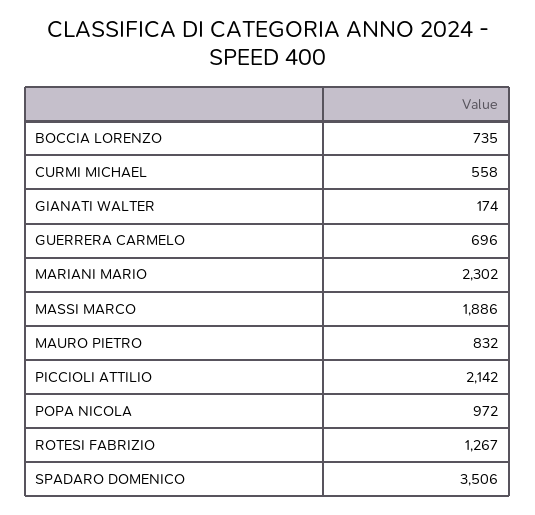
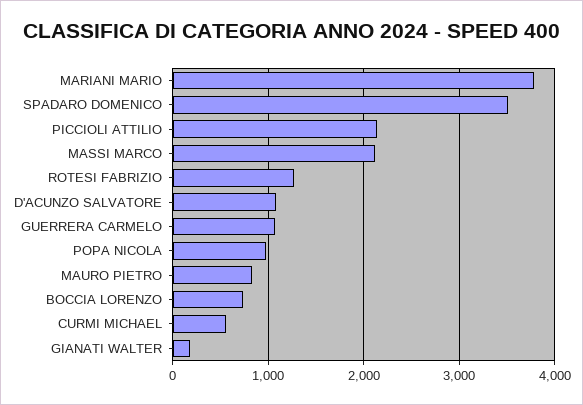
  {
    "BOCCIA LORENZO": 735,
    "CURMI MICHAEL": 558,
    "GIANATI WALTER": 174,
-   "GUERRERA CARMELO": 696,
+   "GUERRERA CARMELO": 1100,
-   "MARIANI MARIO": 2302,
+   "MARIANI MARIO": 3800,
-   "MASSI MARCO": 1886,
+   "MASSI MARCO": 2100,
    "MAURO PIETRO": 832,
    "PICCIOLI ATTILIO": 2142,
    "POPA NICOLA": 972,
    "ROTESI FABRIZIO": 1267,
-   "SPADARO DOMENICO": 3506
+   "SPADARO DOMENICO": 3506,
+   "D'ACUNZO SALVATORE": 1100
  }

